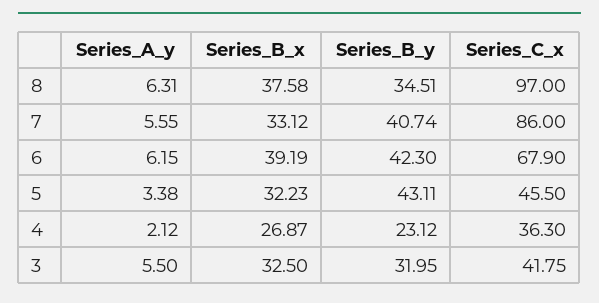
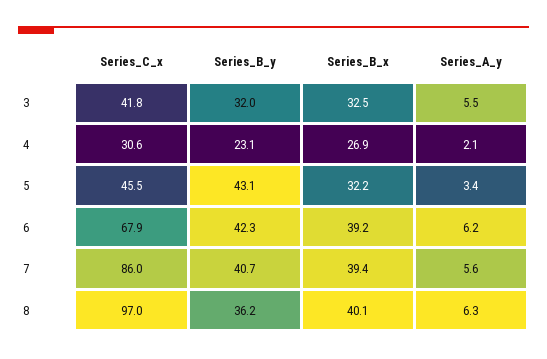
  {
    "Series_A_y": {
      "8": 6.31,
      "7": 5.55,
      "6": 6.15,
      "5": 3.38,
      "4": 2.12,
      "3": 5.5
    },
    "Series_B_x": {
-     "8": 37.58,
+     "8": 40.1,
-     "7": 33.12,
+     "7": 39.4,
      "6": 39.19,
      "5": 32.23,
      "4": 26.87,
      "3": 32.5
    },
    "Series_B_y": {
-     "8": 34.51,
+     "8": 36.2,
      "7": 40.74,
      "6": 42.3,
      "5": 43.11,
      "4": 23.12,
      "3": 31.95
    },
    "Series_C_x": {
      "8": 97,
      "7": 86,
      "6": 67.9,
      "5": 45.5,
-     "4": 36.3,
+     "4": 30.6,
      "3": 41.75
    }
  }

